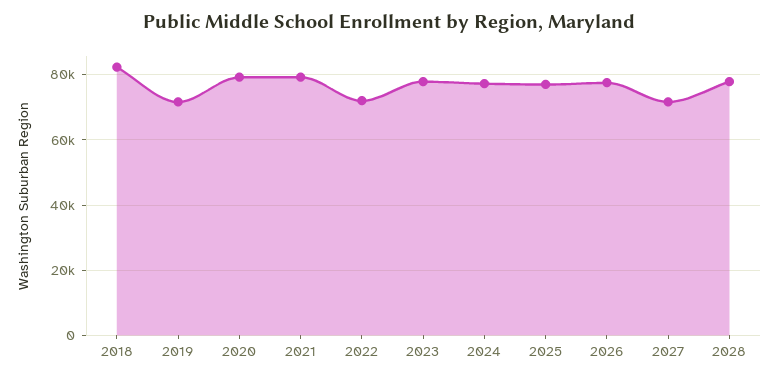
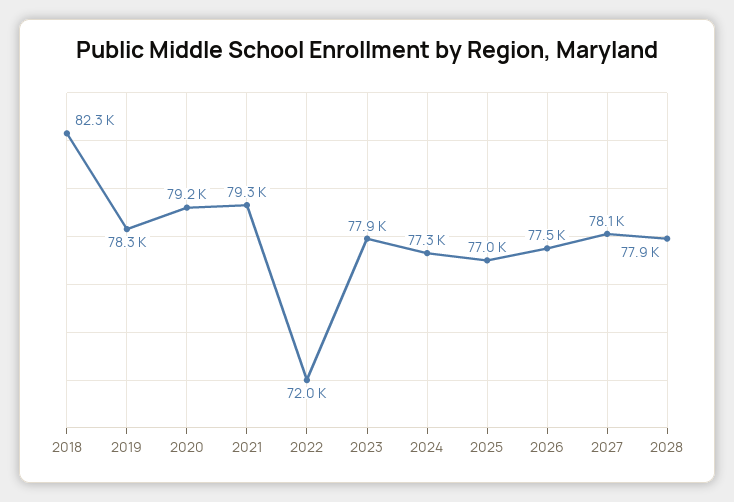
  {
    "2018": 82300,
-   "2019": 72000,
+   "2019": 78300,
    "2020": 79200,
    "2021": 79300,
    "2022": 72000,
    "2023": 77900,
    "2024": 77300,
    "2025": 77000,
    "2026": 77500,
-   "2027": 72000,
+   "2027": 78100,
    "2028": 77900
  }

